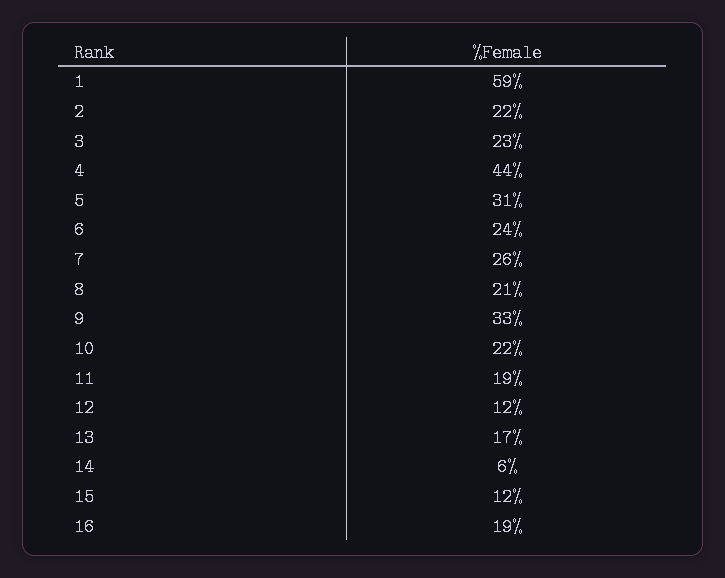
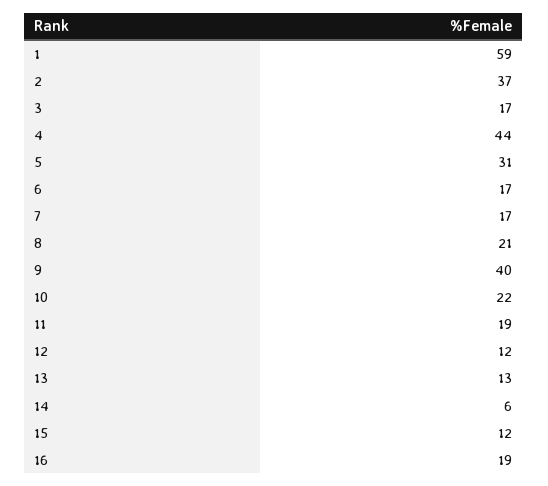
  {
    "1": 59,
-   "2": 22,
+   "2": 37,
-   "3": 23,
+   "3": 17,
    "4": 44,
    "5": 31,
-   "6": 24,
+   "6": 17,
-   "7": 26,
+   "7": 17,
    "8": 21,
-   "9": 33,
+   "9": 40,
    "10": 22,
    "11": 19,
    "12": 12,
-   "13": 17,
+   "13": 13,
    "14": 6,
    "15": 12,
    "16": 19
  }

